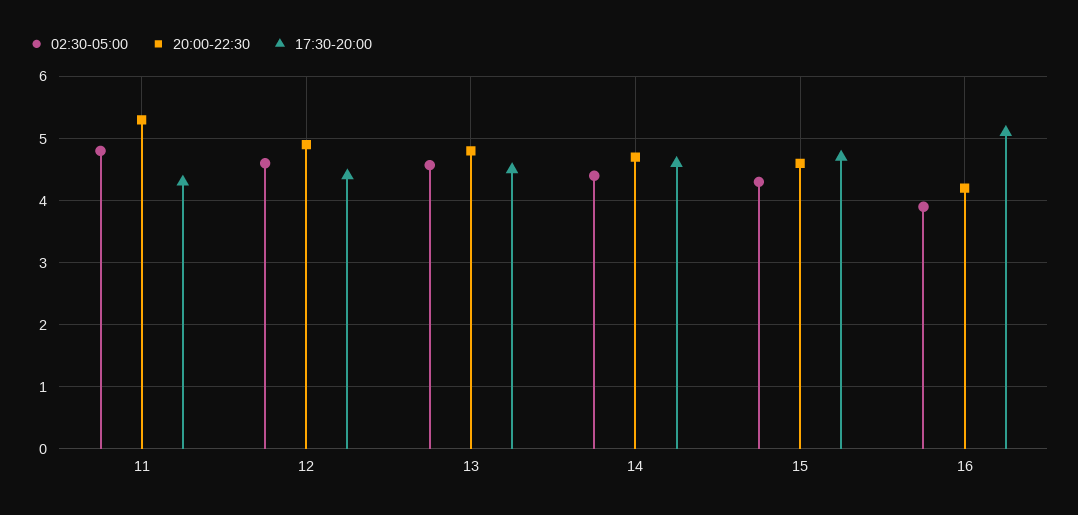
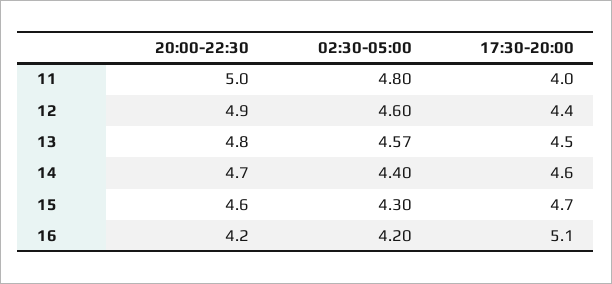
  {
    "02:30-05:00": {
      "11": 4.8,
      "12": 4.6,
      "13": 4.57,
      "14": 4.4,
      "15": 4.3,
-     "16": 3.9
+     "16": 4.2
    },
    "20:00-22:30": {
-     "11": 5.3,
+     "11": 5,
      "12": 4.9,
      "13": 4.8,
      "14": 4.7,
      "15": 4.6,
      "16": 4.2
    },
    "17:30-20:00": {
-     "11": 4.3,
+     "11": 4,
      "12": 4.4,
      "13": 4.5,
      "14": 4.6,
      "15": 4.7,
      "16": 5.1
    }
  }

